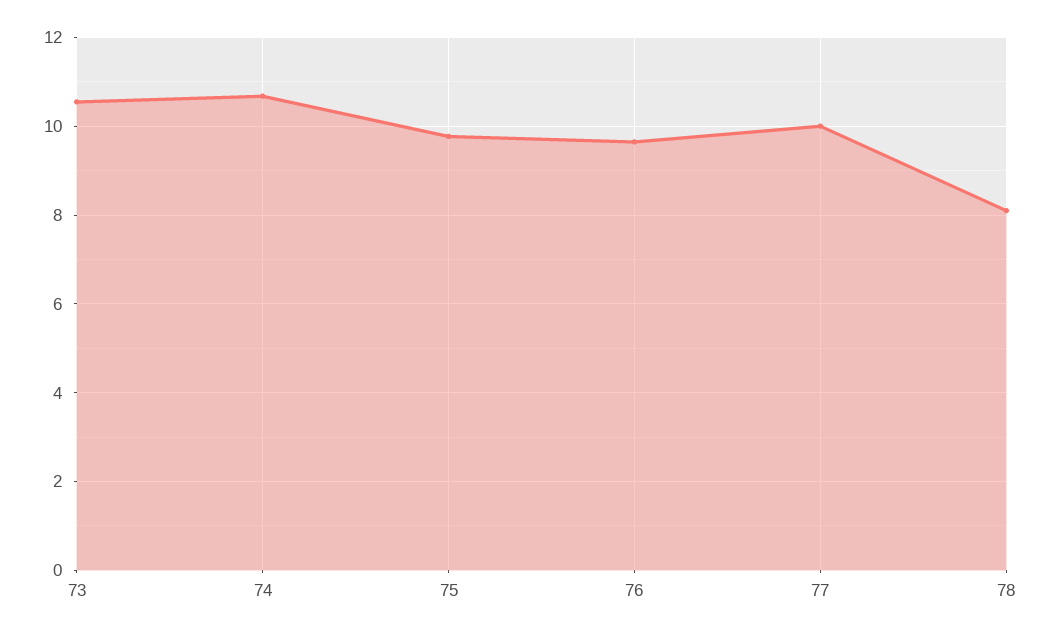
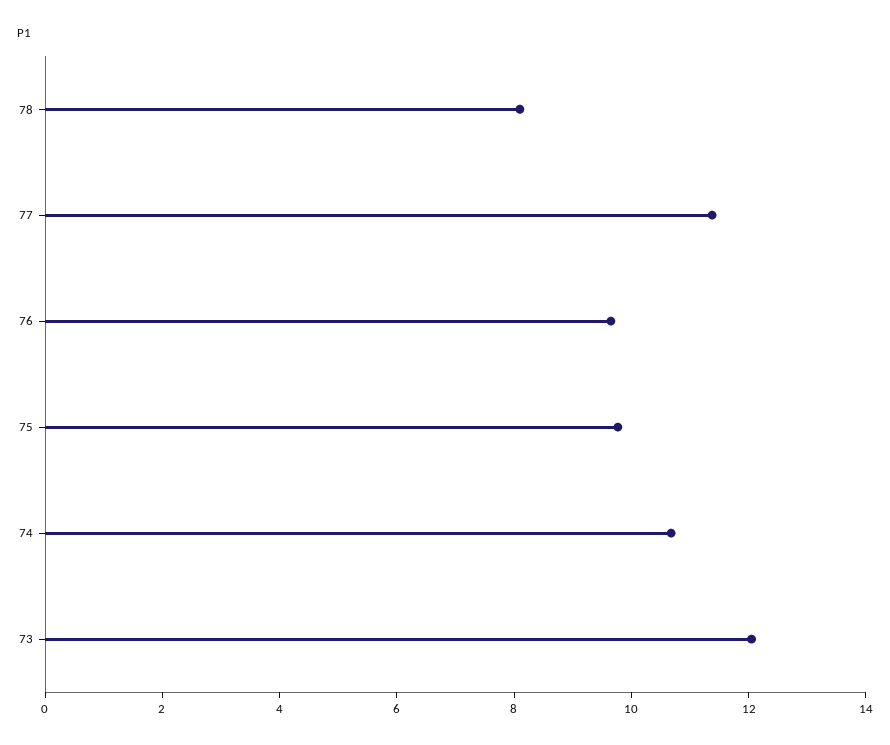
  {
-   "73": 10.6,
+   "73": 12,
    "74": 10.6,
    "75": 9.8,
    "76": 9.6,
-   "77": 10,
+   "77": 11.5,
    "78": 8.2
  }

